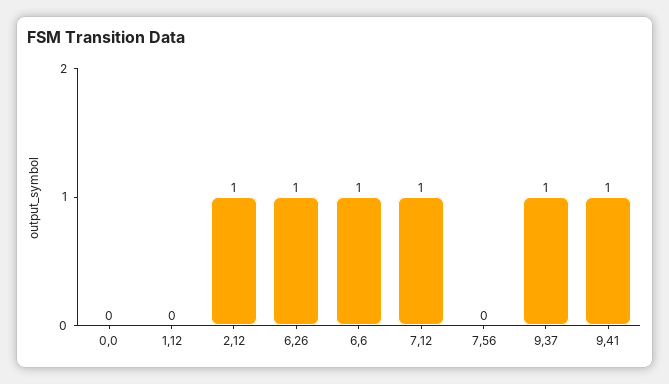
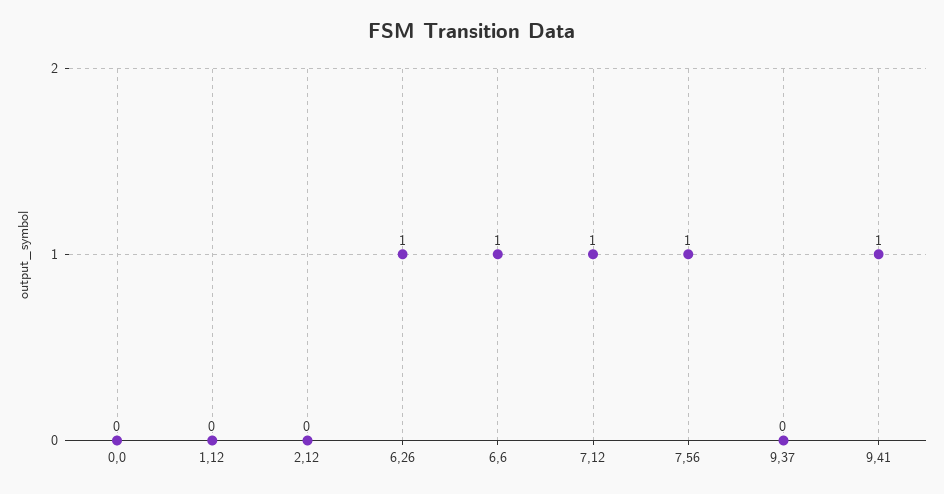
  {
    "0,0": 0,
    "1,12": 0,
-   "2,12": 1,
+   "2,12": 0,
    "6,26": 1,
    "6,6": 1,
    "7,12": 1,
-   "7,56": 0,
+   "7,56": 1,
-   "9,37": 1,
+   "9,37": 0,
    "9,41": 1
  }

